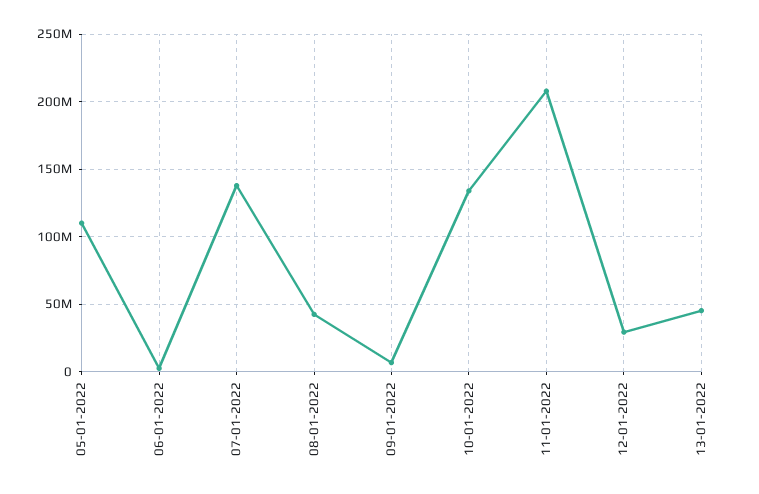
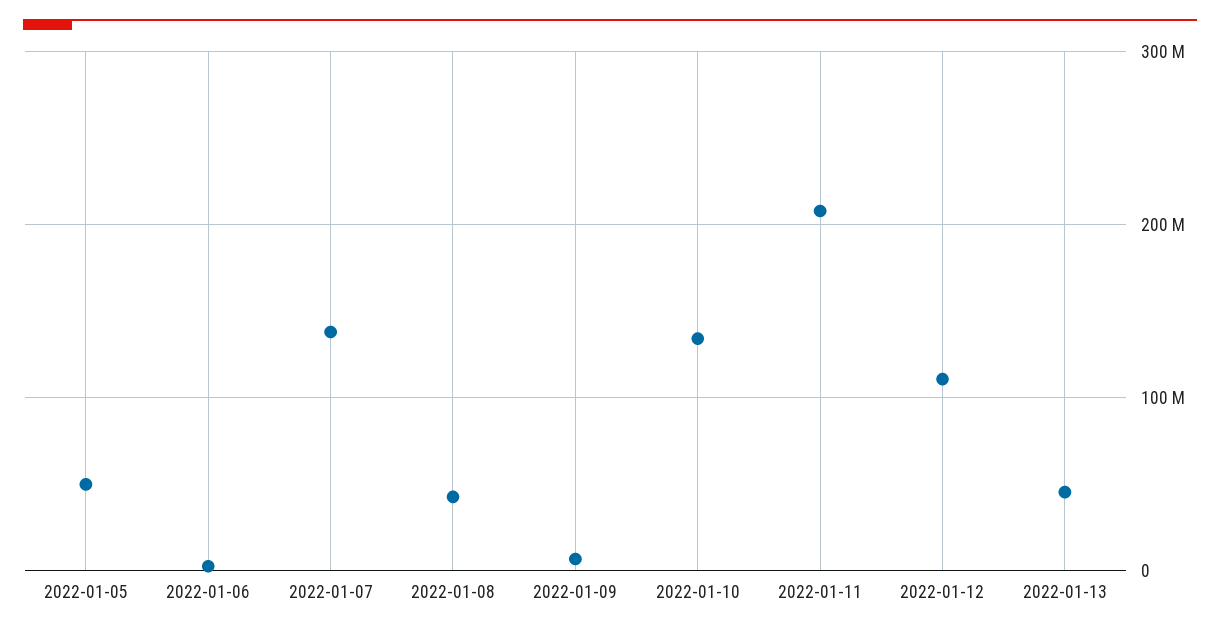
  {
-   "05-01-2022": 110000000,
+   "05-01-2022": 50000000,
    "06-01-2022": 0,
    "07-01-2022": 140000000,
    "08-01-2022": 45000000,
    "09-01-2022": 5000000,
    "10-01-2022": 135000000,
    "11-01-2022": 210000000,
-   "12-01-2022": 30000000,
+   "12-01-2022": 110000000,
    "13-01-2022": 45000000
  }

